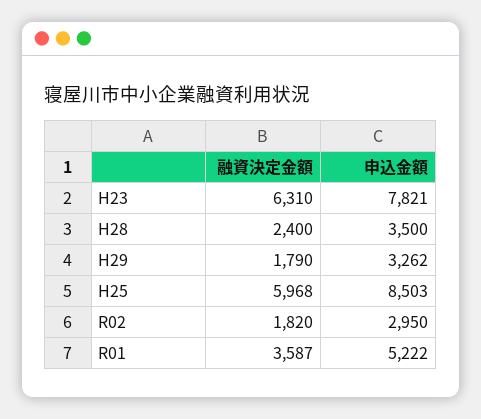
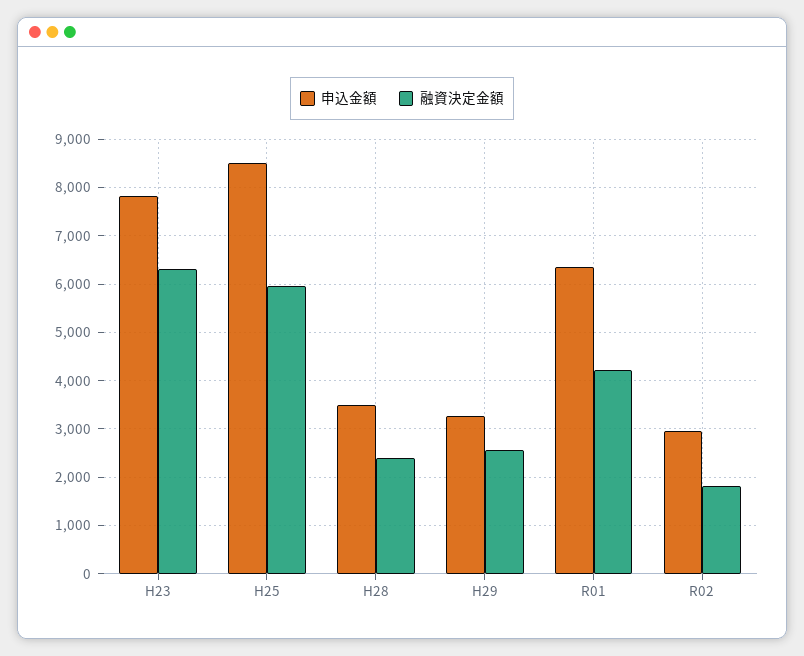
  {
    "融資決定金額": {
      "H23": 6310,
      "H28": 2400,
-     "H29": 1790,
+     "H29": 2600,
      "H25": 5968,
      "R02": 1820,
-     "R01": 3587
+     "R01": 4200
    },
    "申込金額": {
      "H23": 7821,
      "H28": 3500,
      "H29": 3262,
      "H25": 8503,
      "R02": 2950,
-     "R01": 5222
+     "R01": 6400
    }
  }

